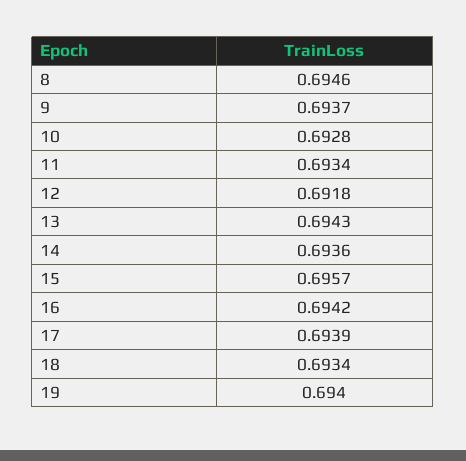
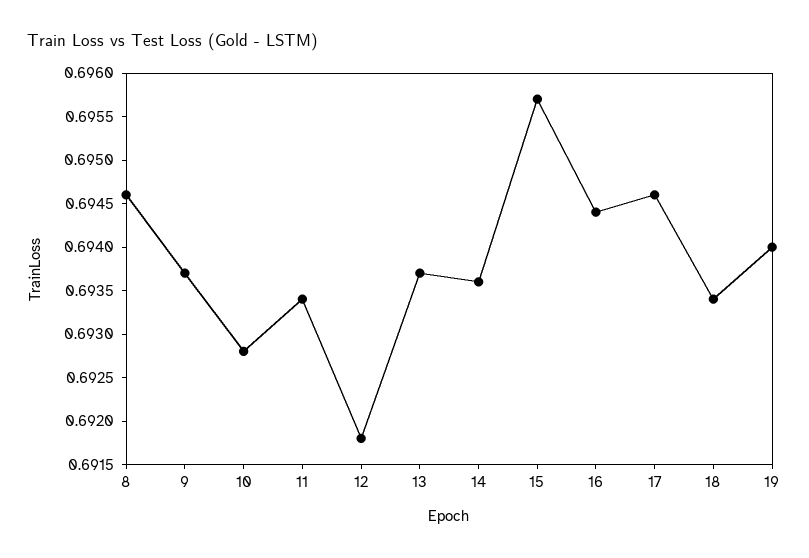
  {
    "8": 0.6946,
    "9": 0.6937,
    "10": 0.6928,
    "11": 0.6934,
    "12": 0.6918,
-   "13": 0.6943,
+   "13": 0.6937,
    "14": 0.6936,
    "15": 0.6957,
-   "16": 0.6942,
+   "16": 0.6944,
-   "17": 0.6939,
+   "17": 0.6946,
    "18": 0.6934,
    "19": 0.694
  }

